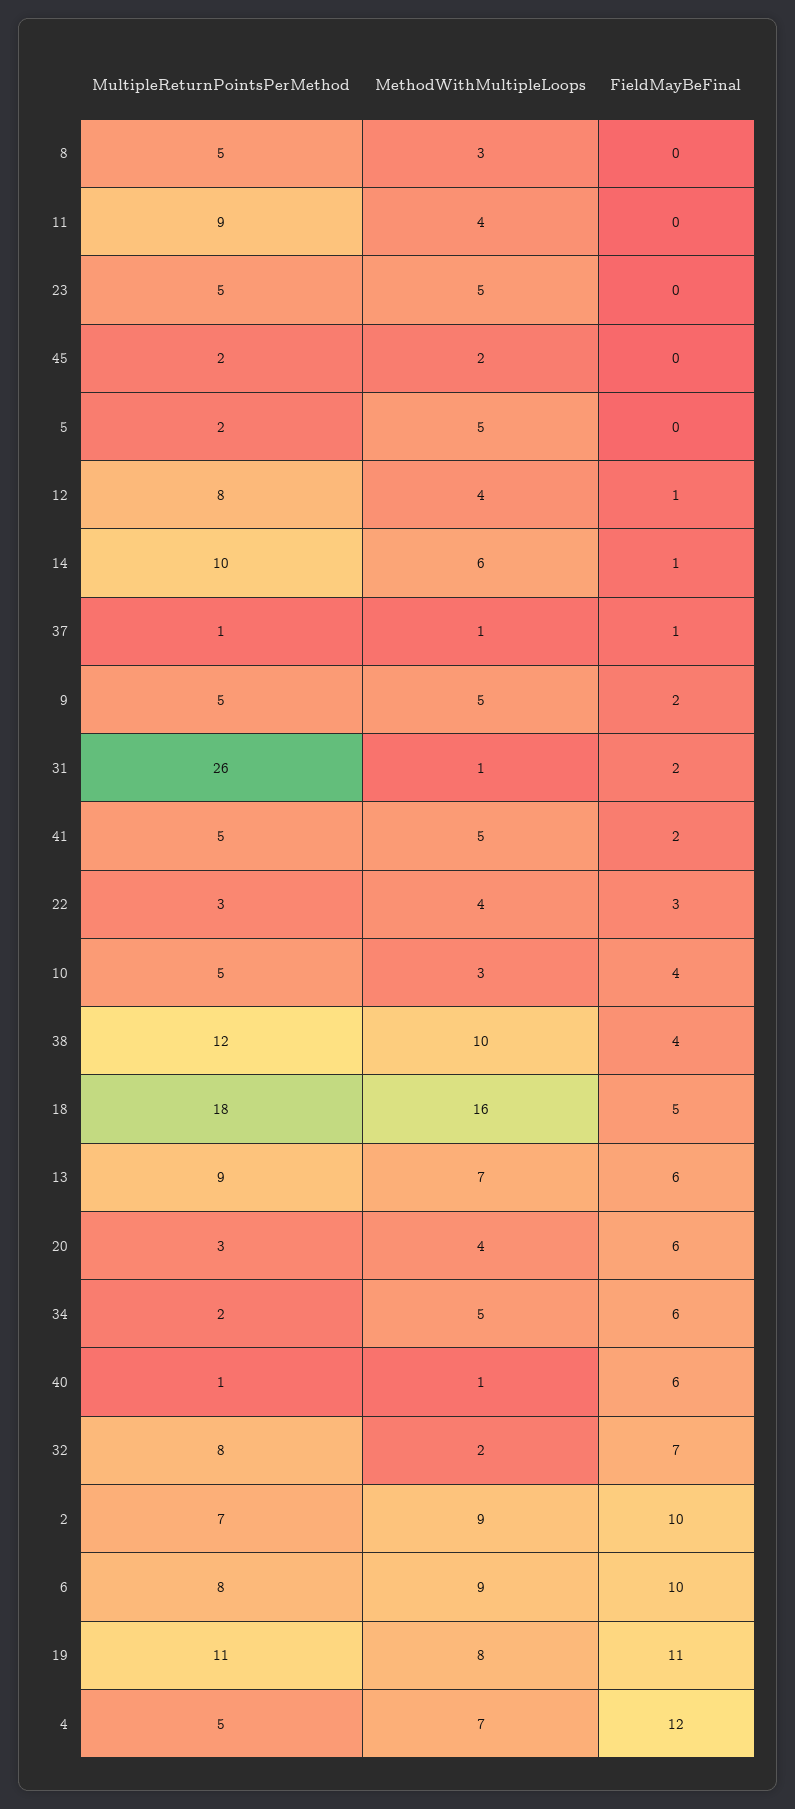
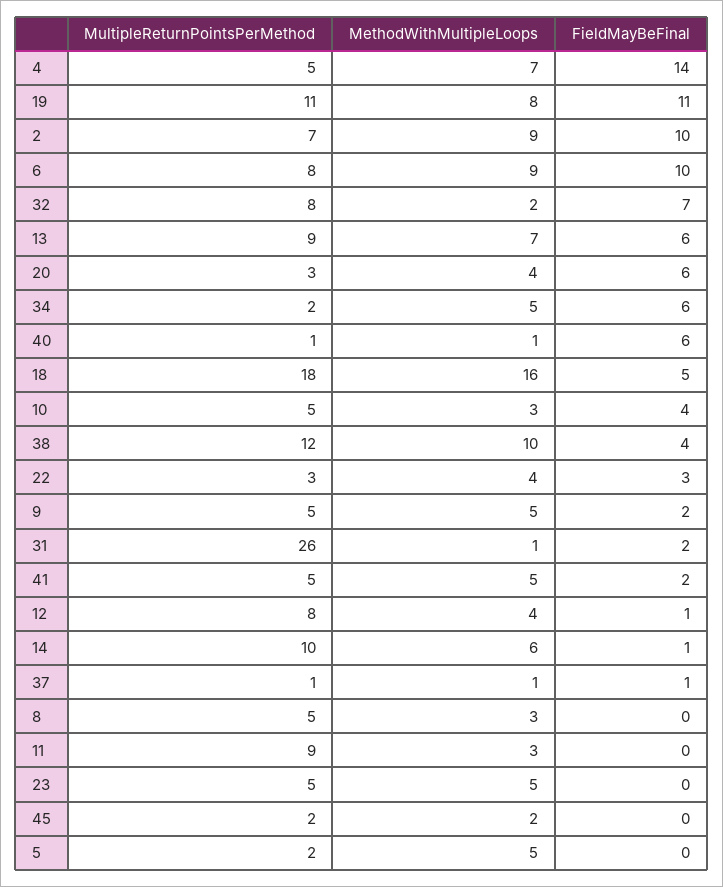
  {
    "MultipleReturnPointsPerMethod": {
      "8": 5,
      "11": 9,
      "23": 5,
      "45": 2,
      "5": 2,
      "12": 8,
      "14": 10,
      "37": 1,
      "9": 5,
      "31": 26,
      "41": 5,
      "22": 3,
      "10": 5,
      "38": 12,
      "18": 18,
      "13": 9,
      "20": 3,
      "34": 2,
      "40": 1,
      "32": 8,
      "2": 7,
      "6": 8,
      "19": 11,
      "4": 5
    },
    "MethodWithMultipleLoops": {
      "8": 3,
-     "11": 4,
+     "11": 3,
      "23": 5,
      "45": 2,
      "5": 5,
      "12": 4,
      "14": 6,
      "37": 1,
      "9": 5,
      "31": 1,
      "41": 5,
      "22": 4,
      "10": 3,
      "38": 10,
      "18": 16,
      "13": 7,
      "20": 4,
      "34": 5,
      "40": 1,
      "32": 2,
      "2": 9,
      "6": 9,
      "19": 8,
      "4": 7
    },
    "FieldMayBeFinal": {
      "8": 0,
      "11": 0,
      "23": 0,
      "45": 0,
      "5": 0,
      "12": 1,
      "14": 1,
      "37": 1,
      "9": 2,
      "31": 2,
      "41": 2,
      "22": 3,
      "10": 4,
      "38": 4,
      "18": 5,
      "13": 6,
      "20": 6,
      "34": 6,
      "40": 6,
      "32": 7,
      "2": 10,
      "6": 10,
      "19": 11,
-     "4": 12
+     "4": 14
    }
  }

